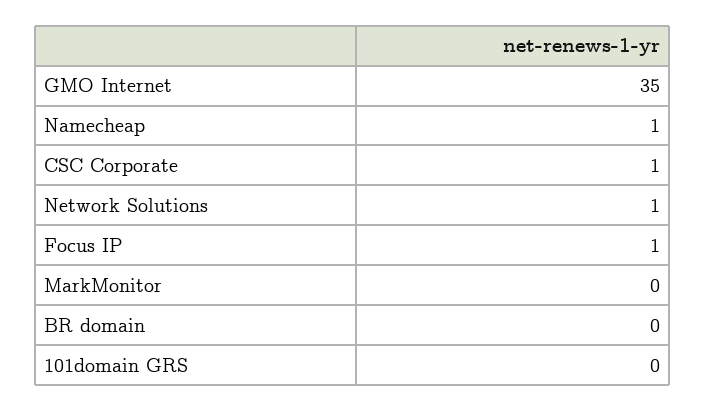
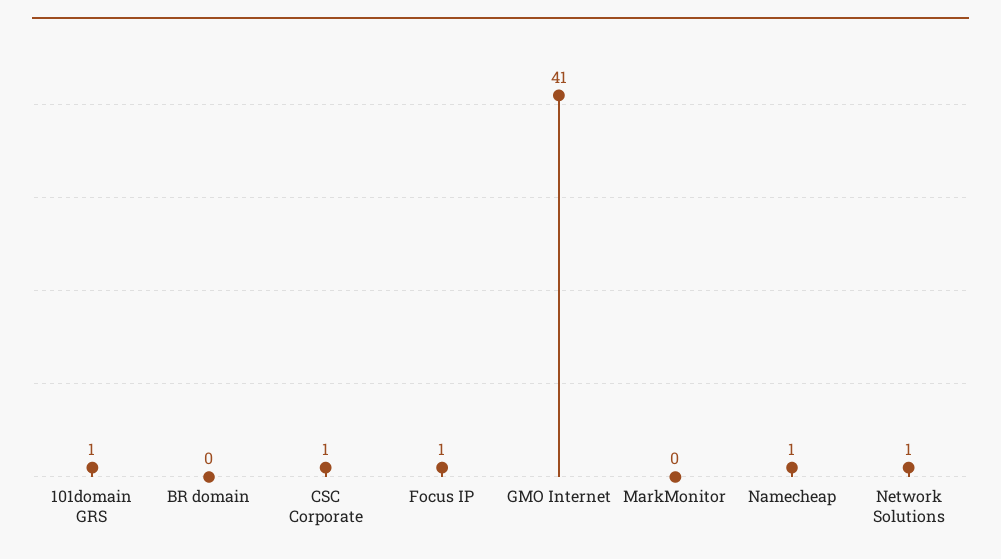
  {
-   "GMO Internet": 35,
+   "GMO Internet": 41,
    "Namecheap": 1,
    "CSC Corporate": 1,
    "Network Solutions": 1,
    "Focus IP": 1,
    "MarkMonitor": 0,
    "BR domain": 0,
-   "101domain GRS": 0
+   "101domain GRS": 1
  }

